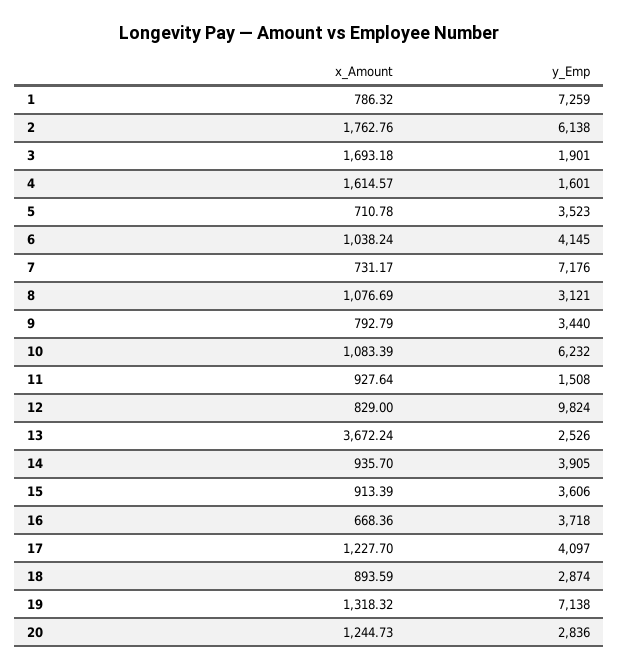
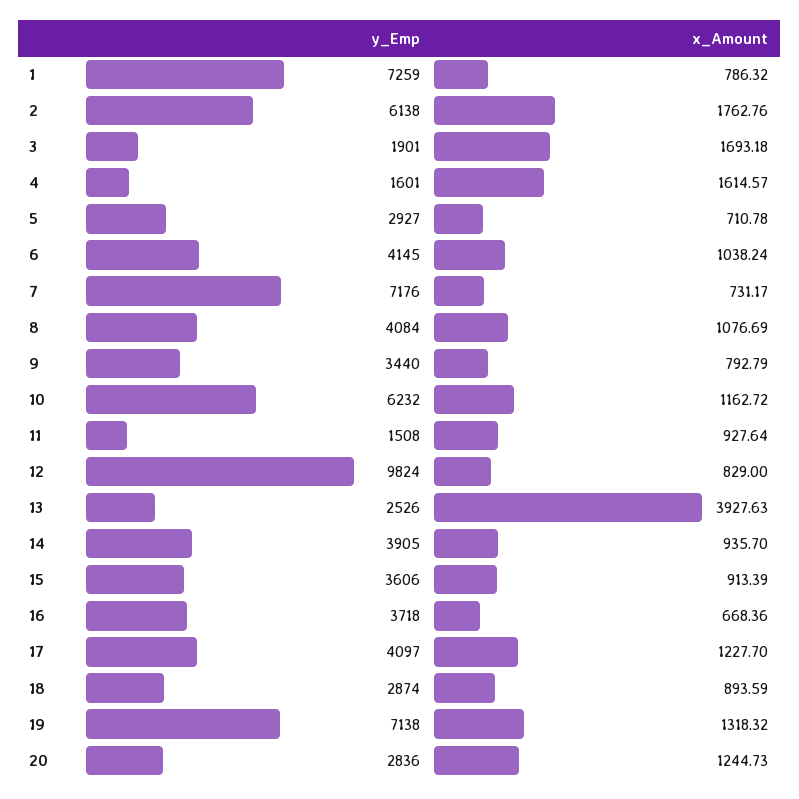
  {
    "x_Amount": {
      "1": 786.32,
      "2": 1762.76,
      "3": 1693.18,
      "4": 1614.57,
      "5": 710.78,
      "6": 1038.24,
      "7": 731.17,
      "8": 1076.69,
      "9": 792.79,
-     "10": 1083.39,
+     "10": 1162.72,
      "11": 927.64,
      "12": 829,
-     "13": 3672.24,
+     "13": 3927.63,
      "14": 935.7,
      "15": 913.39,
      "16": 668.36,
      "17": 1227.7,
      "18": 893.59,
      "19": 1318.32,
      "20": 1244.73
    },
    "y_Emp": {
      "1": 7259,
      "2": 6138,
      "3": 1901,
      "4": 1601,
-     "5": 3523,
+     "5": 2927,
      "6": 4145,
      "7": 7176,
-     "8": 3121,
+     "8": 4084,
      "9": 3440,
      "10": 6232,
      "11": 1508,
      "12": 9824,
      "13": 2526,
      "14": 3905,
      "15": 3606,
      "16": 3718,
      "17": 4097,
      "18": 2874,
      "19": 7138,
      "20": 2836
    }
  }

